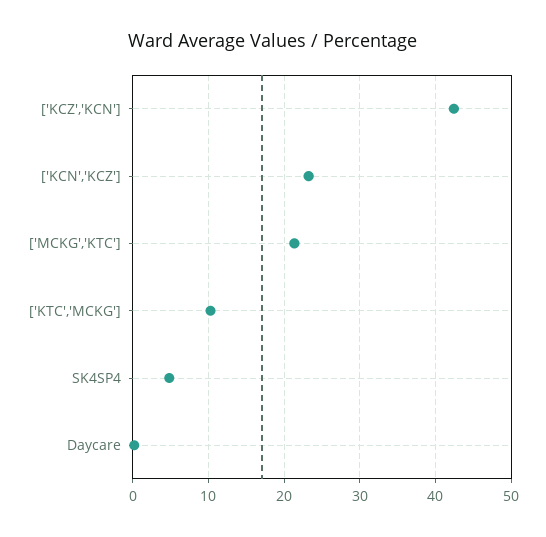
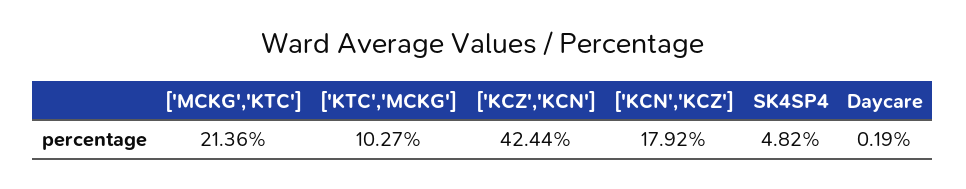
  {
    "['KCZ','KCN']": 42.44,
-   "['KCN','KCZ']": 23,
+   "['KCN','KCZ']": 17.92,
    "['MCKG','KTC']": 21.36,
    "['KTC','MCKG']": 10.27,
    "SK4SP4": 4.82,
    "Daycare": 0.19
  }

